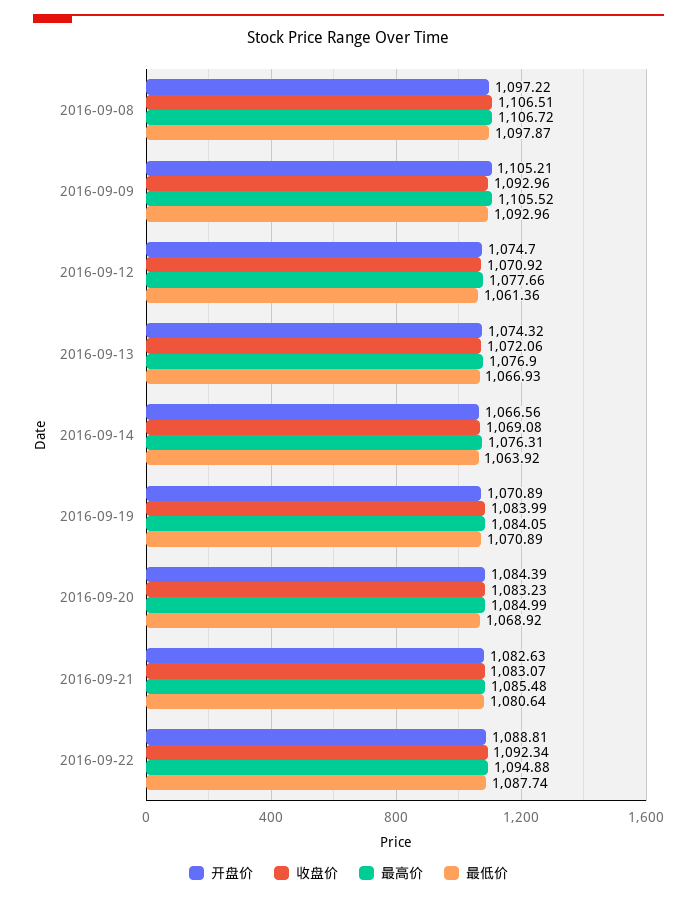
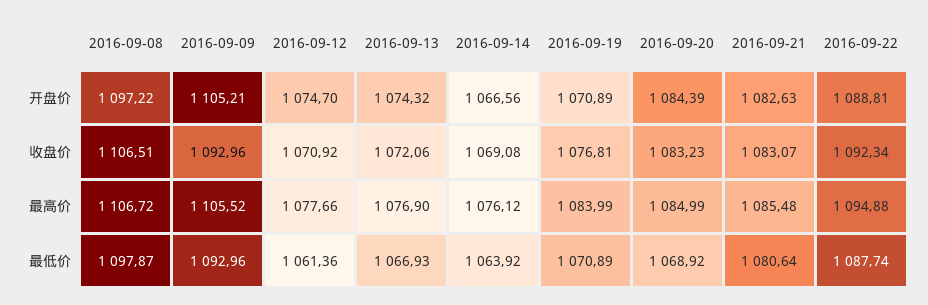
  {
    "开盘价": {
      "2016-09-08": 1097.22,
      "2016-09-09": 1105.21,
      "2016-09-12": 1074.7,
      "2016-09-13": 1074.32,
      "2016-09-14": 1066.56,
      "2016-09-19": 1070.89,
      "2016-09-20": 1084.39,
      "2016-09-21": 1082.63,
      "2016-09-22": 1088.81
    },
    "收盘价": {
      "2016-09-08": 1106.51,
      "2016-09-09": 1092.96,
      "2016-09-12": 1070.92,
      "2016-09-13": 1072.06,
      "2016-09-14": 1069.08,
-     "2016-09-19": 1083.99,
+     "2016-09-19": 1076.81,
      "2016-09-20": 1083.23,
      "2016-09-21": 1083.07,
      "2016-09-22": 1092.34
    },
    "最高价": {
      "2016-09-08": 1106.72,
      "2016-09-09": 1105.52,
      "2016-09-12": 1077.66,
      "2016-09-13": 1076.9,
-     "2016-09-14": 1076.31,
+     "2016-09-14": 1076.12,
-     "2016-09-19": 1084.05,
+     "2016-09-19": 1083.99,
      "2016-09-20": 1084.99,
      "2016-09-21": 1085.48,
      "2016-09-22": 1094.88
    },
    "最低价": {
      "2016-09-08": 1097.87,
      "2016-09-09": 1092.96,
      "2016-09-12": 1061.36,
      "2016-09-13": 1066.93,
      "2016-09-14": 1063.92,
      "2016-09-19": 1070.89,
      "2016-09-20": 1068.92,
      "2016-09-21": 1080.64,
      "2016-09-22": 1087.74
    }
  }

